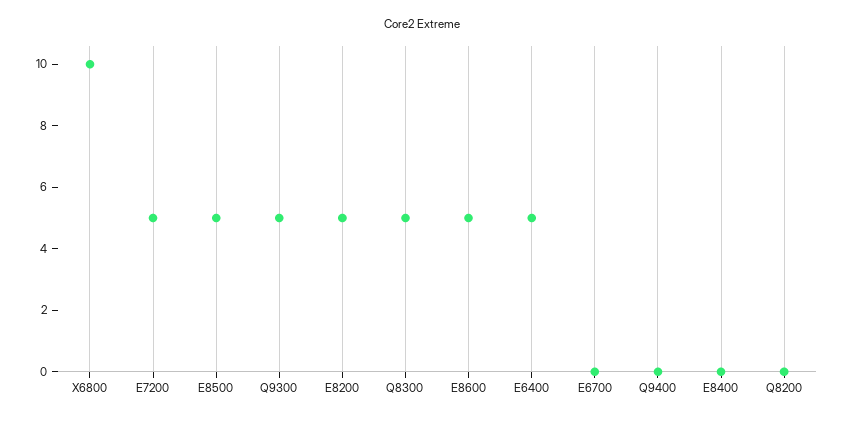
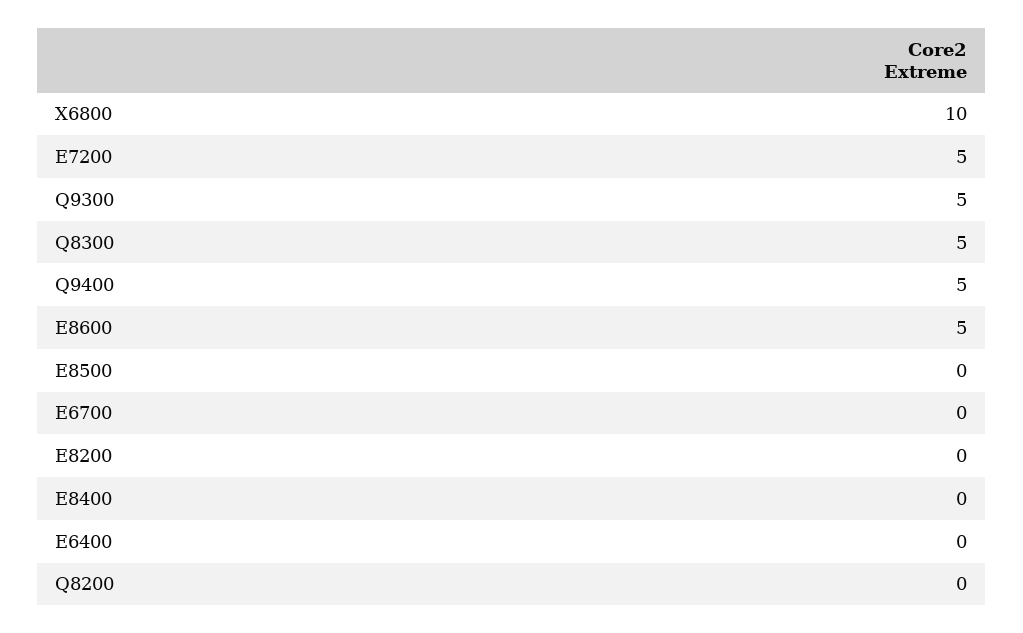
  {
    "X6800": 10,
    "E7200": 5,
-   "E8500": 5,
+   "E8500": 0,
    "Q9300": 5,
-   "E8200": 5,
+   "E8200": 0,
    "Q8300": 5,
    "E8600": 5,
-   "E6400": 5,
+   "E6400": 0,
    "E6700": 0,
-   "Q9400": 0,
+   "Q9400": 5,
    "E8400": 0,
    "Q8200": 0
  }

